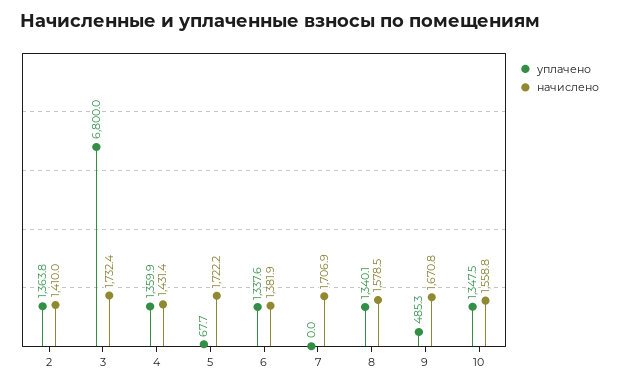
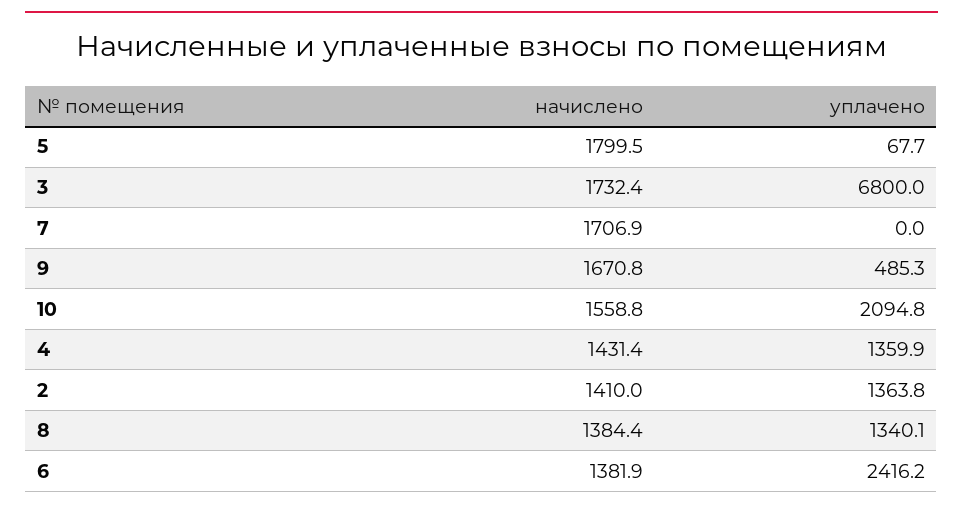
  {
    "уплачено": {
      "2": 1363.8,
      "3": 6800,
      "4": 1359.9,
      "5": 67.7,
-     "6": 1337.6,
+     "6": 2416.2,
      "7": 0,
      "8": 1340.1,
      "9": 485.3,
-     "10": 1347.5
+     "10": 2094.8
    },
    "начислено": {
      "2": 1410,
      "3": 1732.4,
      "4": 1431.4,
-     "5": 1722.2,
+     "5": 1799.5,
      "6": 1381.9,
      "7": 1706.9,
-     "8": 1578.5,
+     "8": 1384.4,
      "9": 1670.8,
      "10": 1558.8
    }
  }

